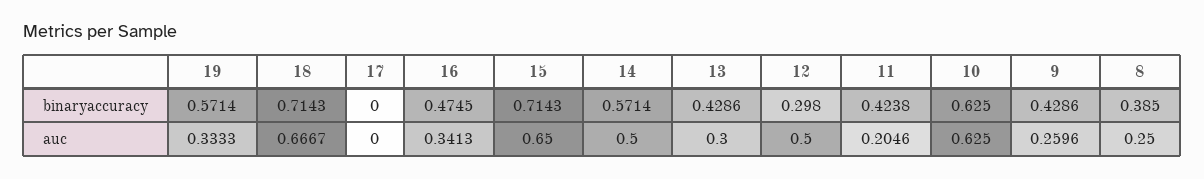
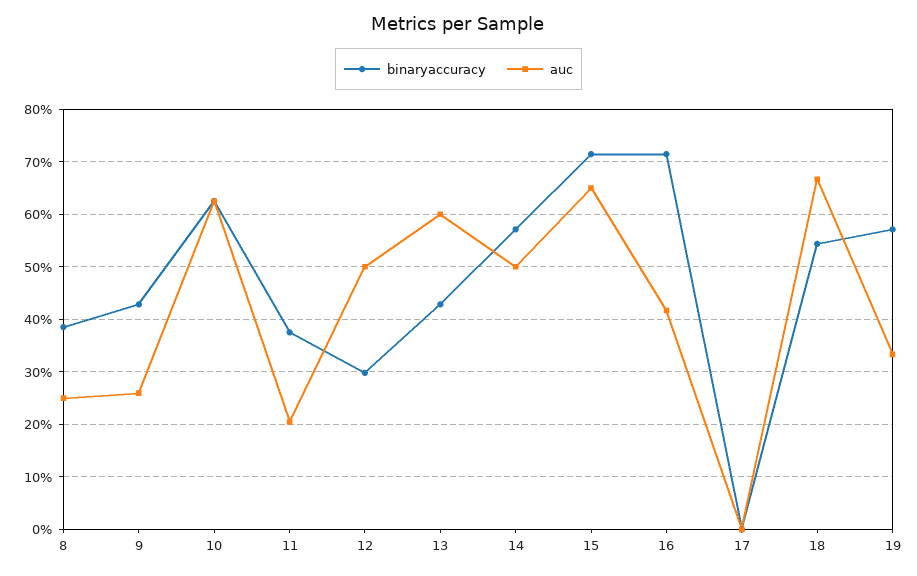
  {
    "binaryaccuracy": {
      "19": 0.5714,
-     "18": 0.7143,
+     "18": 0.54,
      "17": 0,
-     "16": 0.4745,
+     "16": 0.72,
      "15": 0.7143,
      "14": 0.5714,
      "13": 0.4286,
      "12": 0.298,
-     "11": 0.4238,
+     "11": 0.38,
      "10": 0.625,
      "9": 0.4286,
      "8": 0.385
    },
    "auc": {
      "19": 0.3333,
      "18": 0.6667,
      "17": 0,
-     "16": 0.3413,
+     "16": 0.42,
      "15": 0.65,
      "14": 0.5,
-     "13": 0.3,
+     "13": 0.6,
      "12": 0.5,
      "11": 0.2046,
      "10": 0.625,
      "9": 0.2596,
      "8": 0.25
    }
  }

